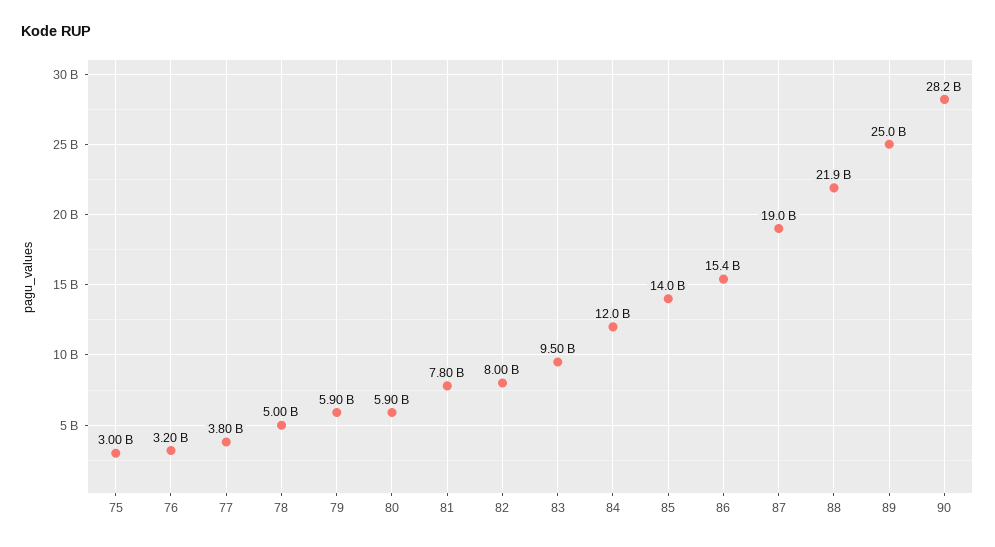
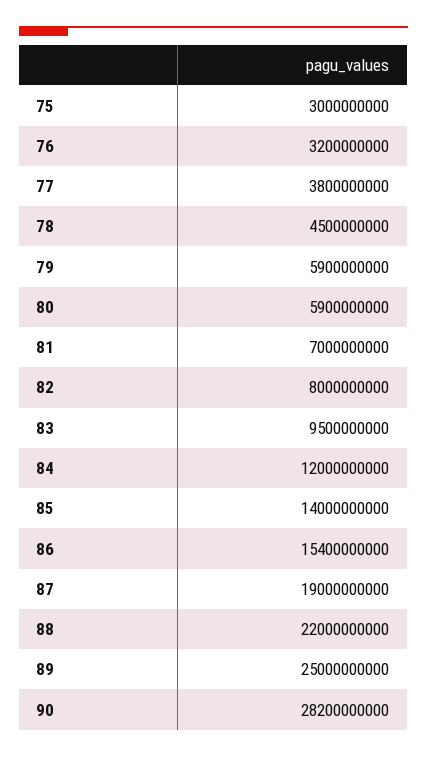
  {
    "75": 3000000000,
    "76": 3200000000,
    "77": 3800000000,
-   "78": 5000000000,
+   "78": 4500000000,
    "79": 5900000000,
    "80": 5900000000,
-   "81": 7800000000,
+   "81": 7000000000,
    "82": 8000000000,
    "83": 9500000000,
    "84": 12000000000,
    "85": 14000000000,
    "86": 15400000000,
    "87": 19000000000,
-   "88": 21900000000,
+   "88": 22000000000,
    "89": 25000000000,
    "90": 28200000000
  }

